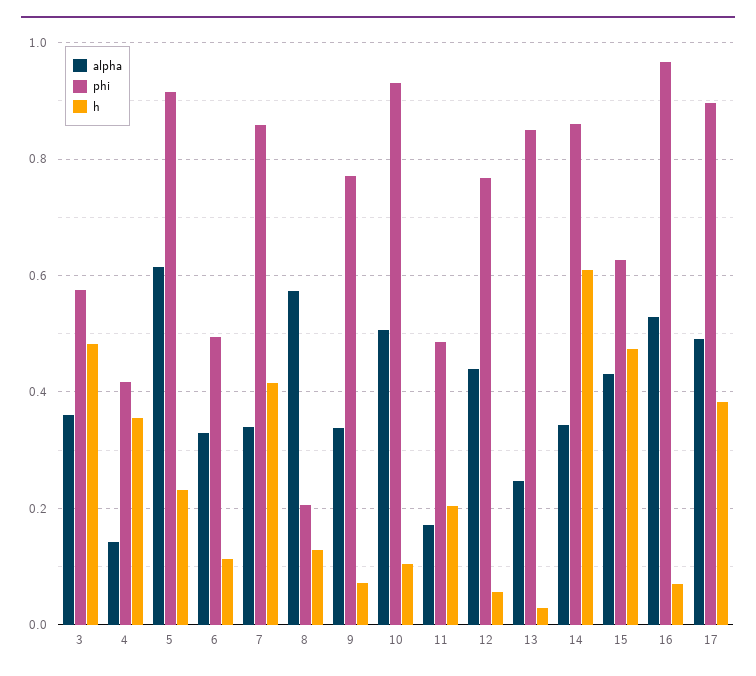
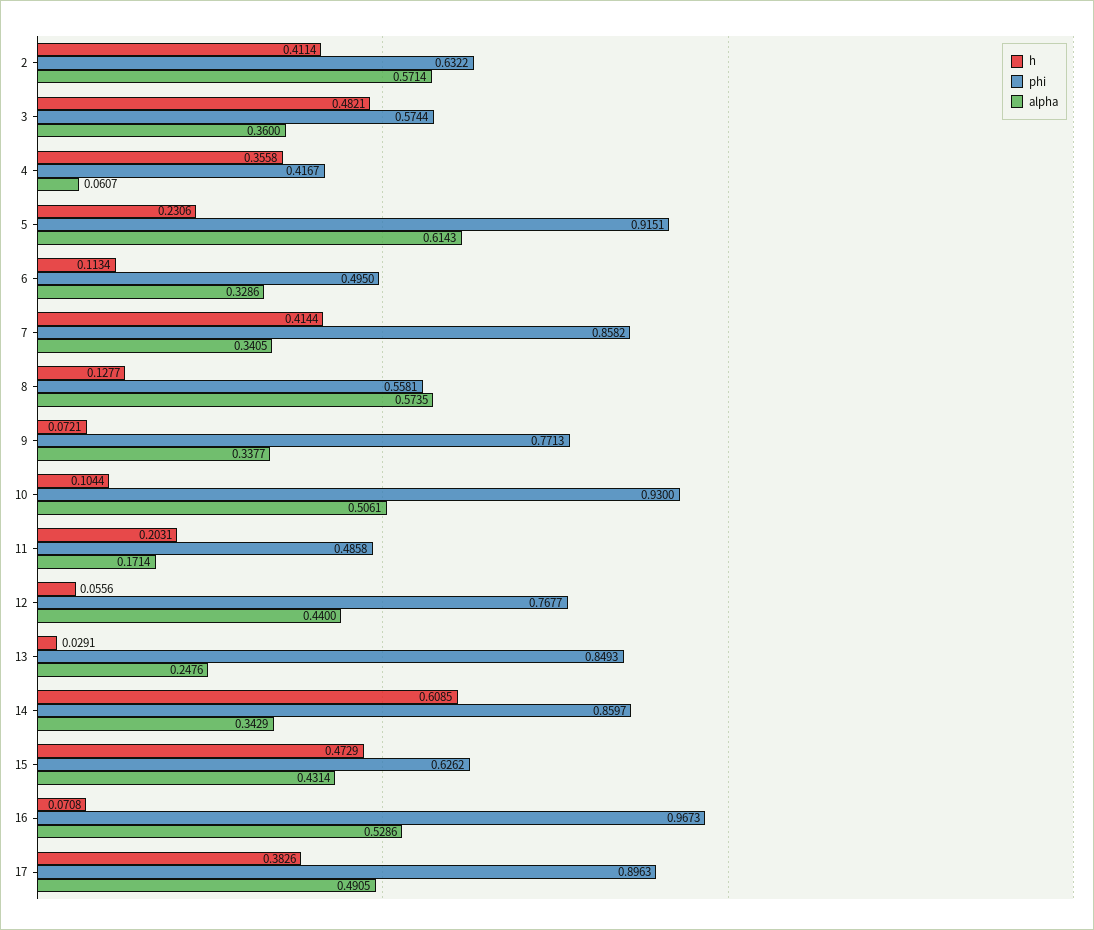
  {
    "alpha": {
      "3": 0.36,
-     "4": 0.14,
+     "4": 0.0607,
      "5": 0.6143,
      "6": 0.3286,
      "7": 0.3405,
      "8": 0.5735,
      "9": 0.3377,
      "10": 0.5061,
      "11": 0.1714,
      "12": 0.44,
      "13": 0.2476,
      "14": 0.3429,
      "15": 0.4314,
      "16": 0.5286,
-     "17": 0.4905
+     "17": 0.4905,
+     "2": 0.5714
    },
    "phi": {
      "3": 0.5744,
      "4": 0.4167,
      "5": 0.9151,
      "6": 0.495,
      "7": 0.8582,
-     "8": 0.2,
+     "8": 0.5581,
      "9": 0.7713,
      "10": 0.93,
      "11": 0.4858,
      "12": 0.7677,
      "13": 0.8493,
      "14": 0.8597,
      "15": 0.6262,
      "16": 0.9673,
-     "17": 0.8963
+     "17": 0.8963,
+     "2": 0.6322
    },
    "h": {
      "3": 0.4821,
      "4": 0.3558,
      "5": 0.2306,
      "6": 0.1134,
      "7": 0.4144,
      "8": 0.1277,
      "9": 0.0721,
      "10": 0.1044,
      "11": 0.2031,
      "12": 0.0556,
      "13": 0.0291,
      "14": 0.6085,
      "15": 0.4729,
      "16": 0.0708,
-     "17": 0.3826
+     "17": 0.3826,
+     "2": 0.4114
    }
  }

